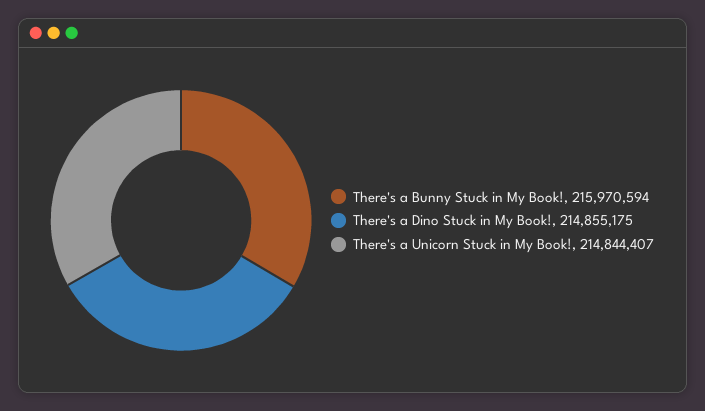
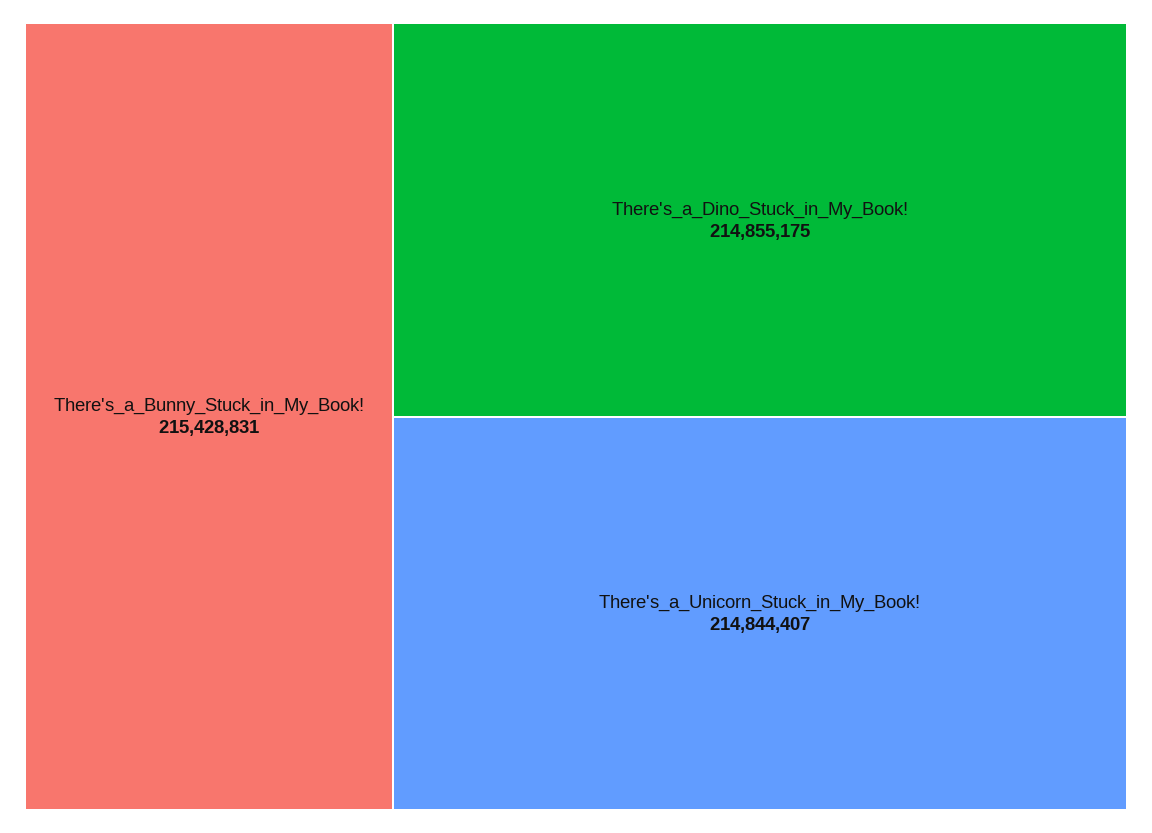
  {
-   "There's a Bunny Stuck in My Book!": 215970594,
+   "There's a Bunny Stuck in My Book!": 215428831,
    "There's a Dino Stuck in My Book!": 214855175,
    "There's a Unicorn Stuck in My Book!": 214844407
  }

